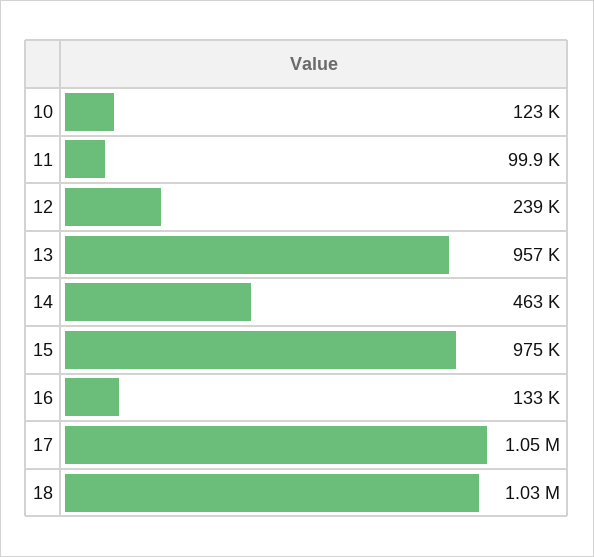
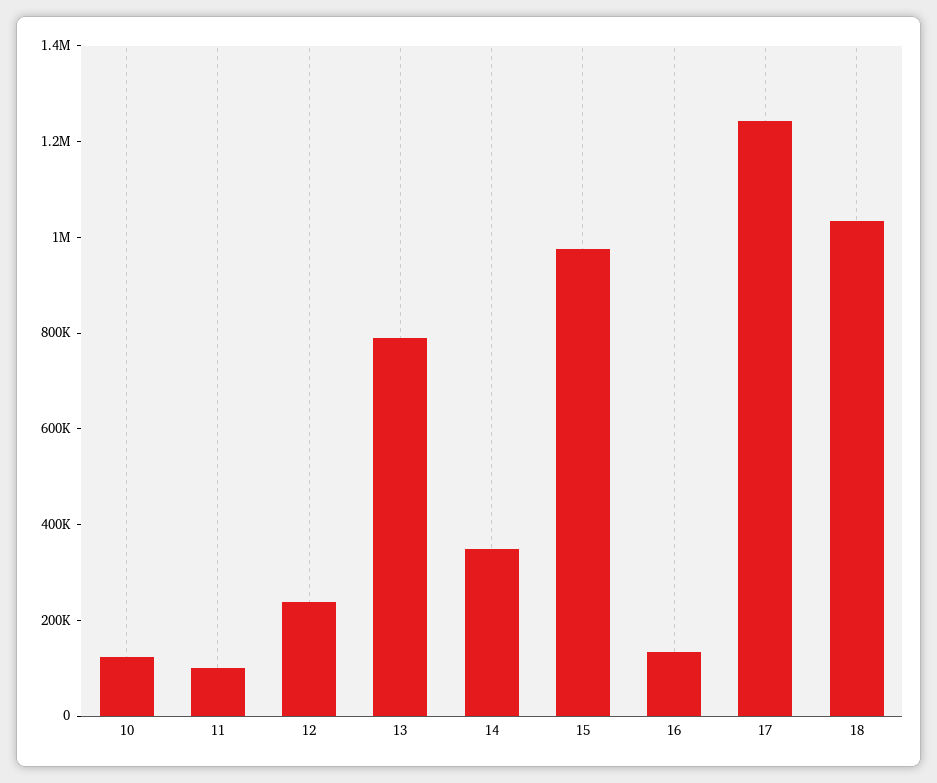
  {
    "10": 123000,
    "11": 99900,
    "12": 239000,
-   "13": 957000,
+   "13": 800000,
-   "14": 463000,
+   "14": 350000,
    "15": 975000,
    "16": 133000,
-   "17": 1050000,
+   "17": 1250000,
    "18": 1030000
  }

